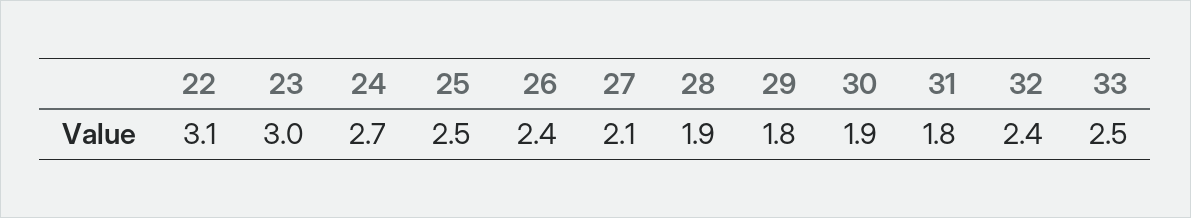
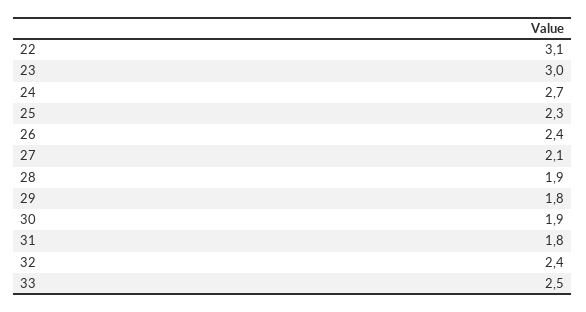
  {
    "22": 3.1,
    "23": 3,
    "24": 2.7,
-   "25": 2.5,
+   "25": 2.3,
    "26": 2.4,
    "27": 2.1,
    "28": 1.9,
    "29": 1.8,
    "30": 1.9,
    "31": 1.8,
    "32": 2.4,
    "33": 2.5
  }

